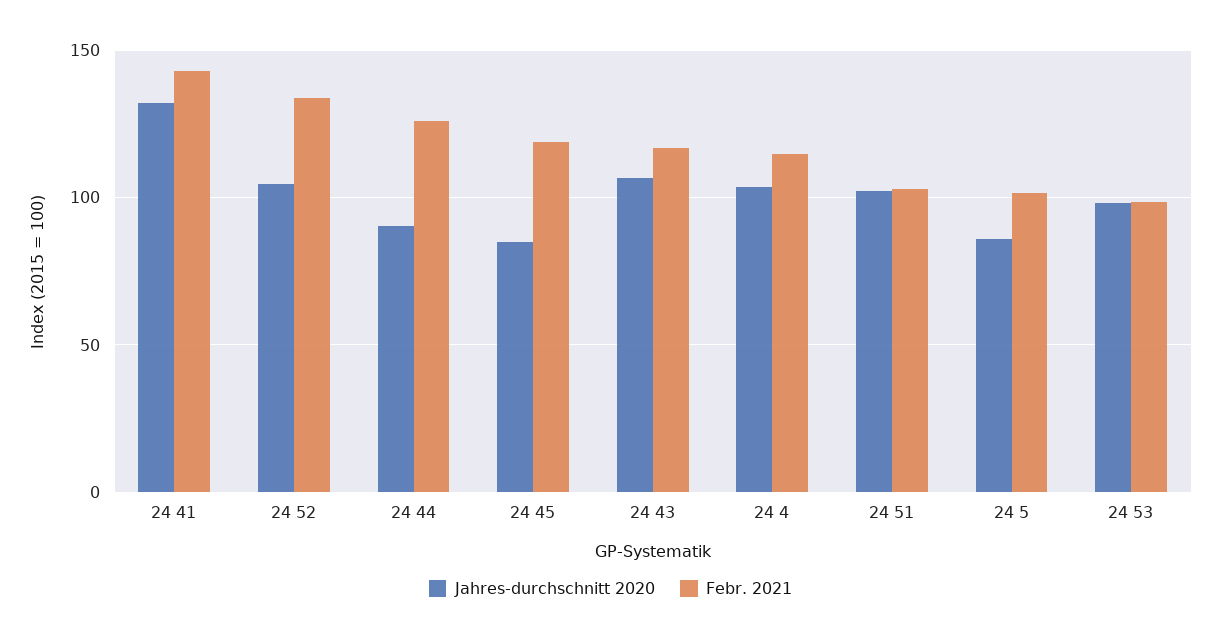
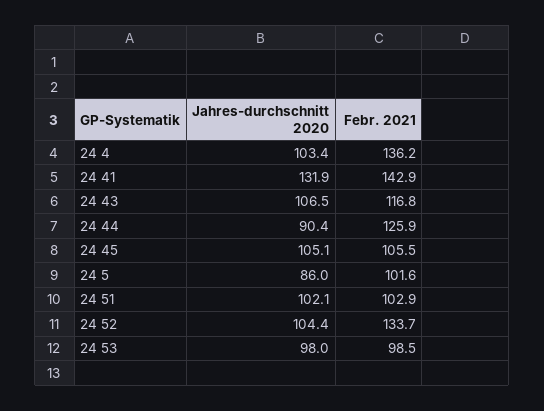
  {
    "Jahres-durchschnitt 2020": {
      "24 41": 131.9,
      "24 52": 104.4,
      "24 44": 90.4,
-     "24 45": 85,
+     "24 45": 105.1,
      "24 43": 106.5,
      "24 4": 103.4,
      "24 51": 102.1,
      "24 5": 86,
      "24 53": 98
    },
    "Febr. 2021": {
      "24 41": 142.9,
      "24 52": 133.7,
      "24 44": 125.9,
-     "24 45": 120,
+     "24 45": 105.5,
      "24 43": 116.8,
-     "24 4": 115,
+     "24 4": 136.2,
      "24 51": 102.9,
      "24 5": 101.6,
      "24 53": 98.5
    }
  }

